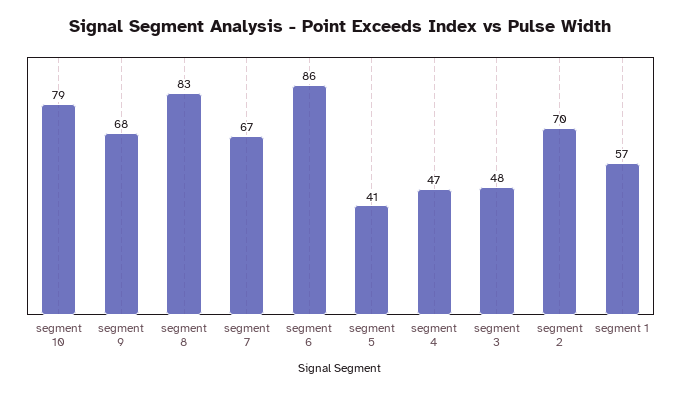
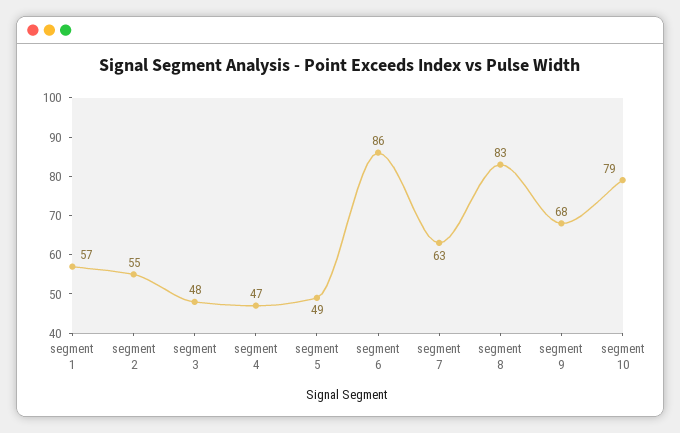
  {
    "segment 10": 79,
    "segment 9": 68,
    "segment 8": 83,
-   "segment 7": 67,
+   "segment 7": 63,
    "segment 6": 86,
-   "segment 5": 41,
+   "segment 5": 49,
    "segment 4": 47,
    "segment 3": 48,
-   "segment 2": 70,
+   "segment 2": 55,
    "segment 1": 57
  }

